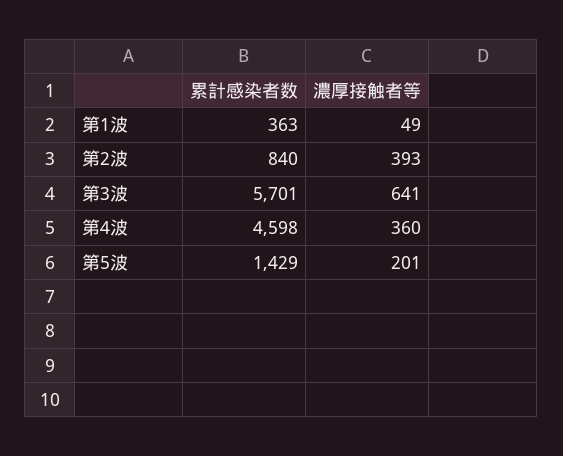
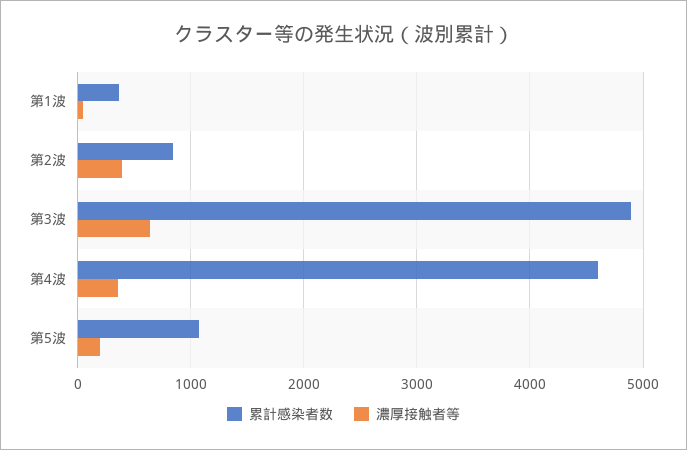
  {
    "累計感染者数": {
      "第1波": 363,
      "第2波": 840,
-     "第3波": 5701,
+     "第3波": 4900,
      "第4波": 4598,
-     "第5波": 1429
+     "第5波": 1100
    },
    "濃厚接触者等": {
      "第1波": 49,
      "第2波": 393,
      "第3波": 641,
      "第4波": 360,
      "第5波": 201
    }
  }

